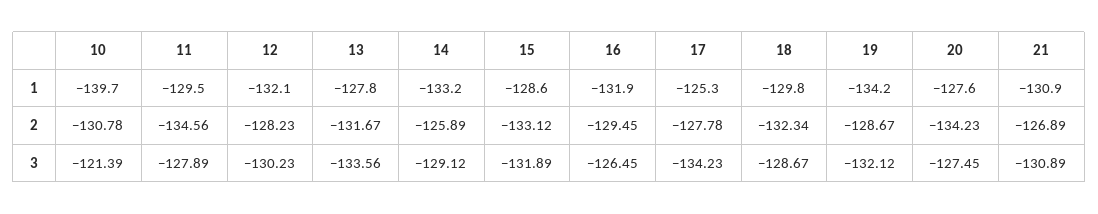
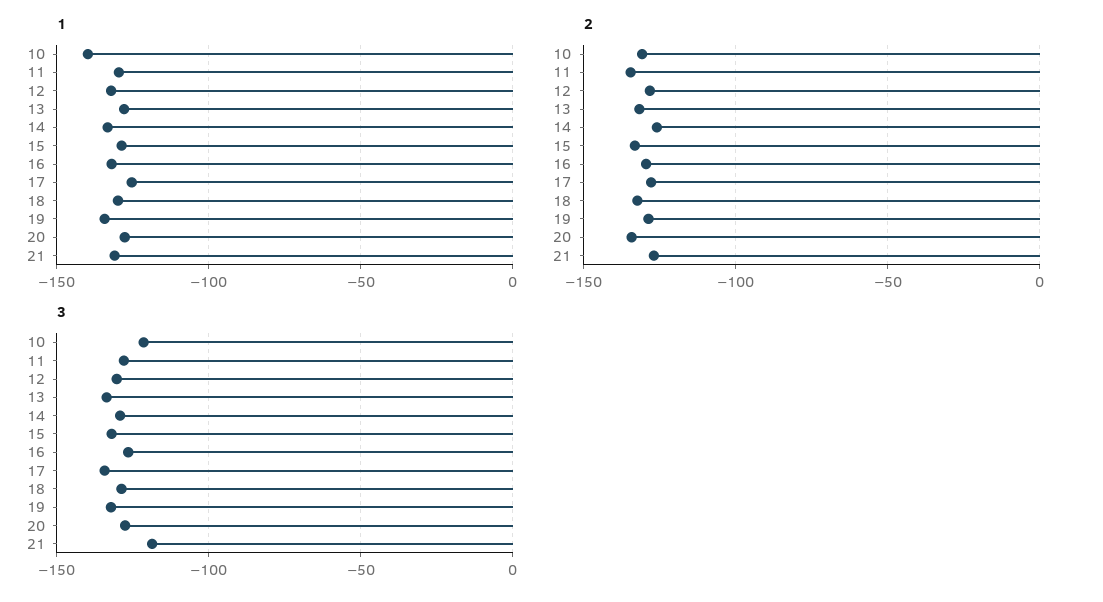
  {
    "1": {
      "10": -139.7,
      "11": -129.5,
      "12": -132.1,
      "13": -127.8,
      "14": -133.2,
      "15": -128.6,
      "16": -131.9,
      "17": -125.3,
      "18": -129.8,
      "19": -134.2,
      "20": -127.6,
      "21": -130.9
    },
    "2": {
      "10": -130.78,
      "11": -134.56,
      "12": -128.23,
      "13": -131.67,
      "14": -125.89,
      "15": -133.12,
      "16": -129.45,
      "17": -127.78,
      "18": -132.34,
      "19": -128.67,
      "20": -134.23,
      "21": -126.89
    },
    "3": {
      "10": -121.39,
      "11": -127.89,
      "12": -130.23,
      "13": -133.56,
      "14": -129.12,
      "15": -131.89,
      "16": -126.45,
      "17": -134.23,
      "18": -128.67,
      "19": -132.12,
      "20": -127.45,
-     "21": -130.89
+     "21": -120
    }
  }

